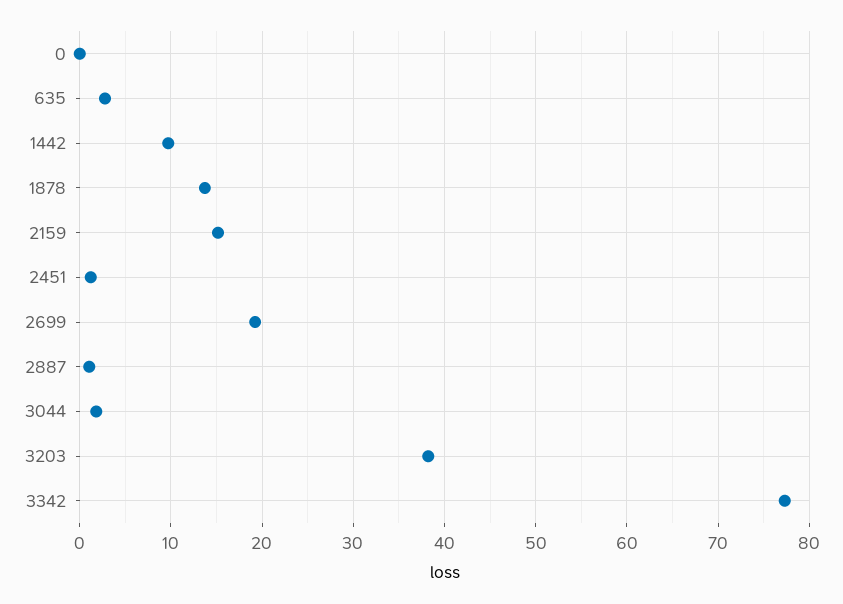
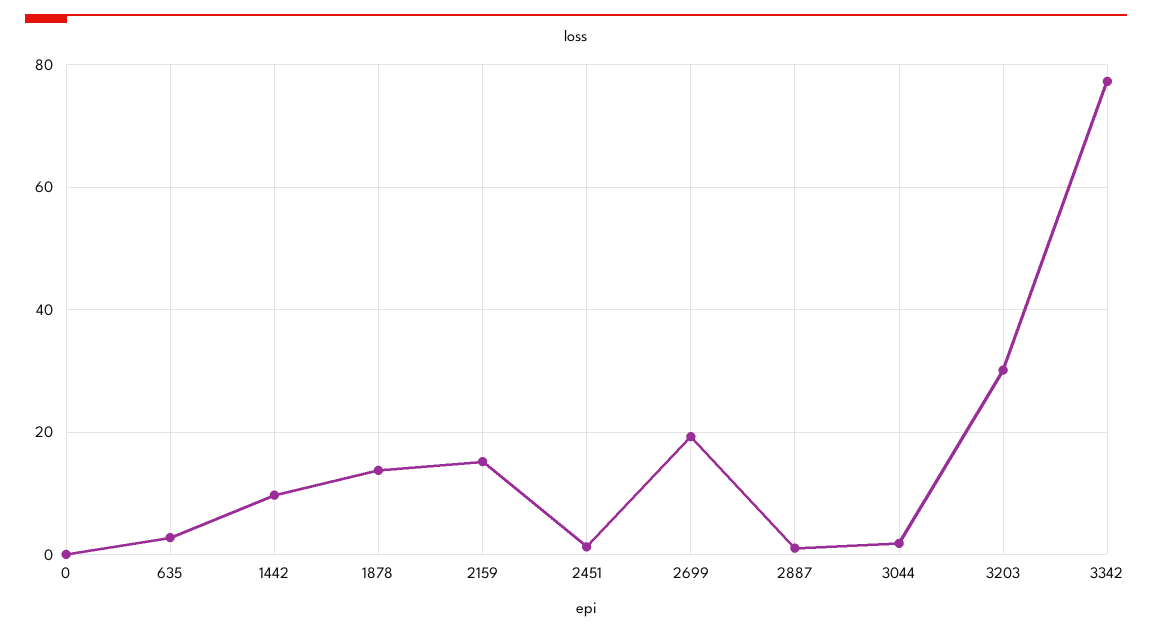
  {
    "0": 0,
    "635": 3,
    "1442": 10,
    "1878": 14,
    "2159": 15,
    "2451": 1,
    "2699": 19,
    "2887": 1,
    "3044": 2,
-   "3203": 38,
+   "3203": 30,
    "3342": 77
  }

